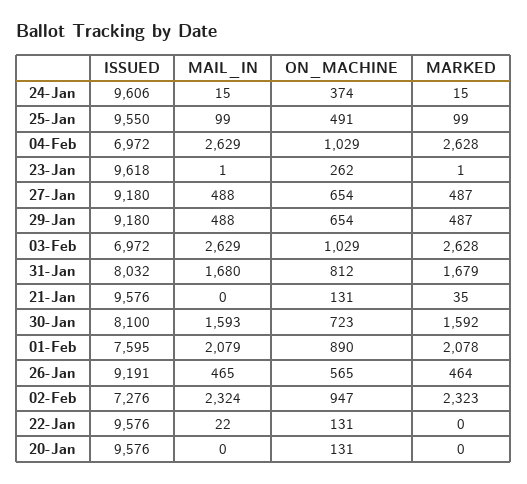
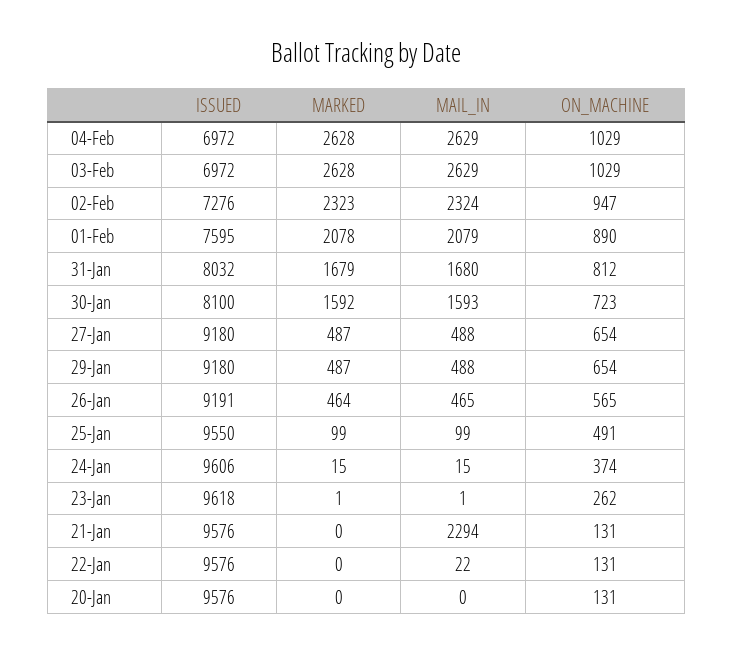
  {
    "ISSUED": {
      "24-Jan": 9606,
      "25-Jan": 9550,
      "04-Feb": 6972,
      "23-Jan": 9618,
      "27-Jan": 9180,
      "29-Jan": 9180,
      "03-Feb": 6972,
      "31-Jan": 8032,
      "21-Jan": 9576,
      "30-Jan": 8100,
      "01-Feb": 7595,
      "26-Jan": 9191,
      "02-Feb": 7276,
      "22-Jan": 9576,
      "20-Jan": 9576
    },
    "MAIL_IN": {
      "24-Jan": 15,
      "25-Jan": 99,
      "04-Feb": 2629,
      "23-Jan": 1,
      "27-Jan": 488,
      "29-Jan": 488,
      "03-Feb": 2629,
      "31-Jan": 1680,
-     "21-Jan": 0,
+     "21-Jan": 2294,
      "30-Jan": 1593,
      "01-Feb": 2079,
      "26-Jan": 465,
      "02-Feb": 2324,
      "22-Jan": 22,
      "20-Jan": 0
    },
    "ON_MACHINE": {
      "24-Jan": 374,
      "25-Jan": 491,
      "04-Feb": 1029,
      "23-Jan": 262,
      "27-Jan": 654,
      "29-Jan": 654,
      "03-Feb": 1029,
      "31-Jan": 812,
      "21-Jan": 131,
      "30-Jan": 723,
      "01-Feb": 890,
      "26-Jan": 565,
      "02-Feb": 947,
      "22-Jan": 131,
      "20-Jan": 131
    },
    "MARKED": {
      "24-Jan": 15,
      "25-Jan": 99,
      "04-Feb": 2628,
      "23-Jan": 1,
      "27-Jan": 487,
      "29-Jan": 487,
      "03-Feb": 2628,
      "31-Jan": 1679,
-     "21-Jan": 35,
+     "21-Jan": 0,
      "30-Jan": 1592,
      "01-Feb": 2078,
      "26-Jan": 464,
      "02-Feb": 2323,
      "22-Jan": 0,
      "20-Jan": 0
    }
  }

